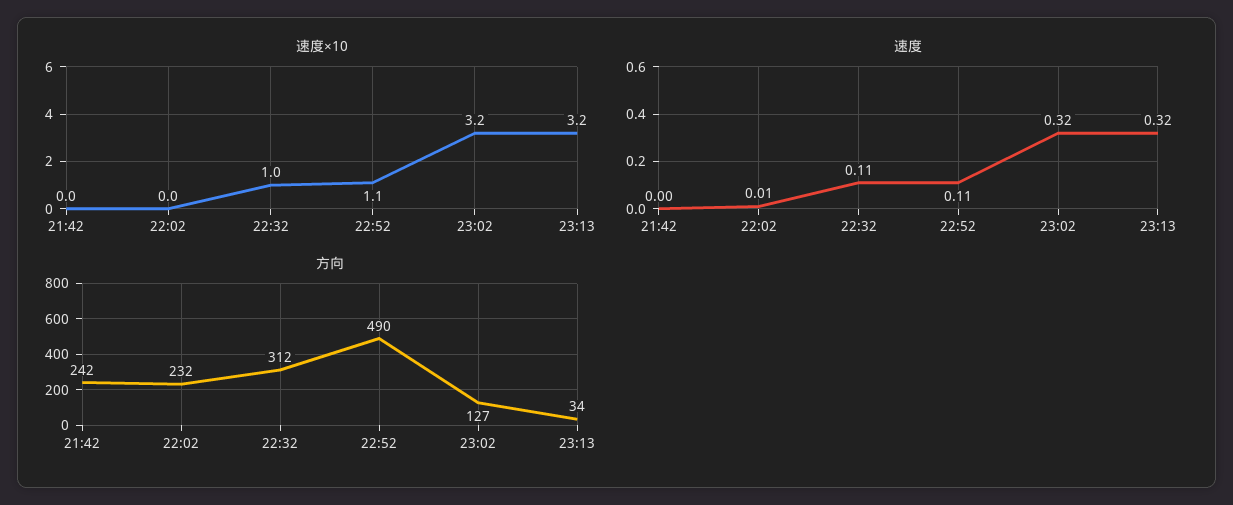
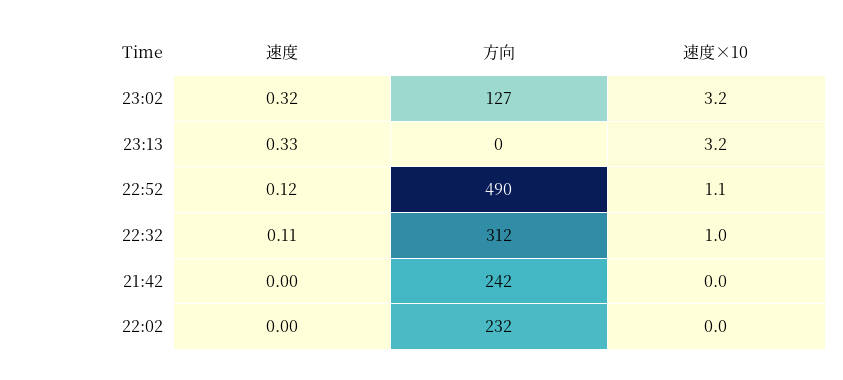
  {
    "速度×10": {
      "21:42": 0,
      "22:02": 0,
      "22:32": 1,
      "22:52": 1.1,
      "23:02": 3.2,
      "23:13": 3.2
    },
    "速度": {
      "21:42": 0,
-     "22:02": 0.01,
+     "22:02": 0,
      "22:32": 0.11,
-     "22:52": 0.11,
+     "22:52": 0.12,
      "23:02": 0.32,
-     "23:13": 0.32
+     "23:13": 0.33
    },
    "方向": {
      "21:42": 242,
      "22:02": 232,
      "22:32": 312,
      "22:52": 490,
      "23:02": 127,
-     "23:13": 34
+     "23:13": 0
    }
  }

